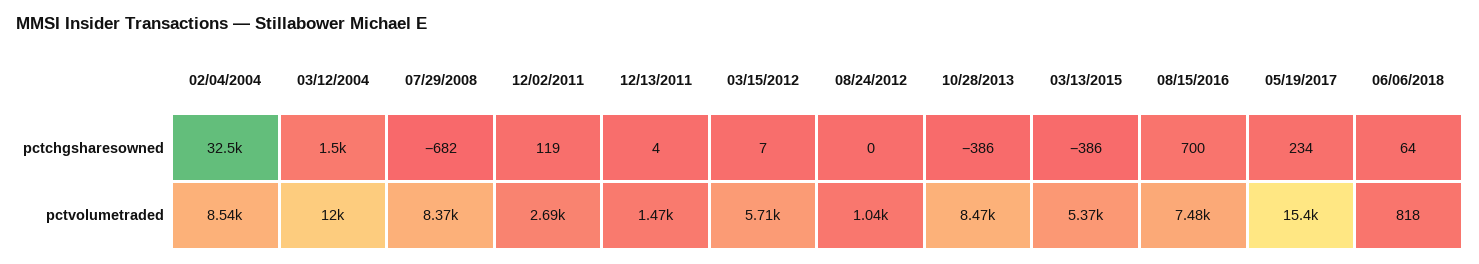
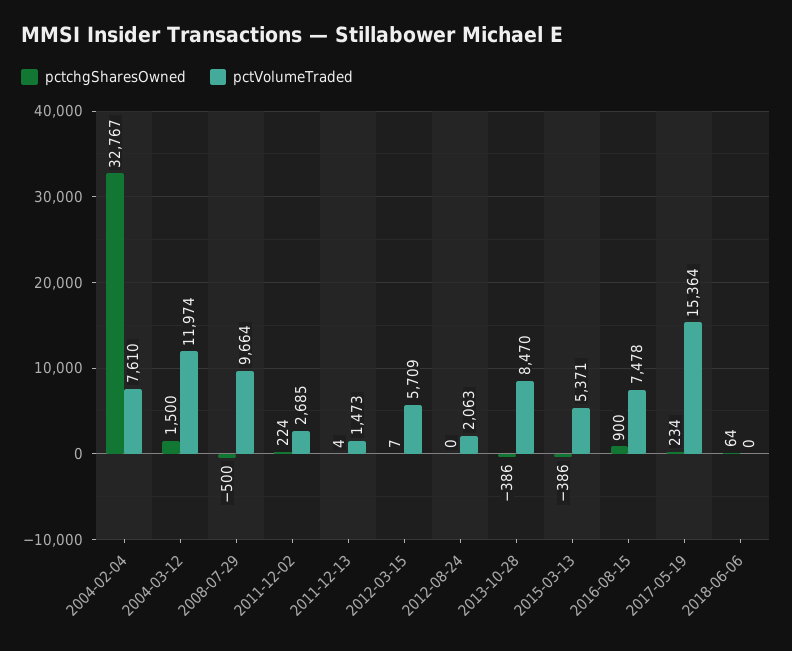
  {
    "pctchgsharesowned": {
-     "02/04/2004": 32500,
+     "02/04/2004": 32767,
      "03/12/2004": 1500,
-     "07/29/2008": -682,
+     "07/29/2008": -500,
-     "12/02/2011": 119,
+     "12/02/2011": 224,
      "12/13/2011": 4,
      "03/15/2012": 7,
      "08/24/2012": 0,
      "10/28/2013": -386,
      "03/13/2015": -386,
-     "08/15/2016": 700,
+     "08/15/2016": 900,
      "05/19/2017": 234,
      "06/06/2018": 64
    },
    "pctvolumetraded": {
-     "02/04/2004": 8540,
+     "02/04/2004": 7610,
      "03/12/2004": 11974,
-     "07/29/2008": 8370,
+     "07/29/2008": 9664,
      "12/02/2011": 2685,
      "12/13/2011": 1473,
      "03/15/2012": 5709,
-     "08/24/2012": 1040,
+     "08/24/2012": 2063,
      "10/28/2013": 8470,
      "03/13/2015": 5371,
      "08/15/2016": 7478,
      "05/19/2017": 15364,
-     "06/06/2018": 818
+     "06/06/2018": 0
    }
  }

